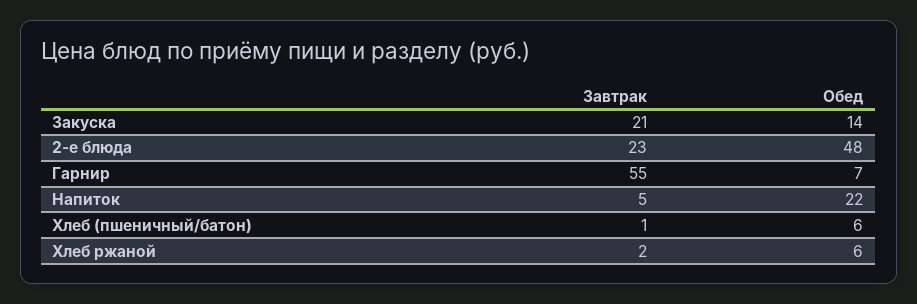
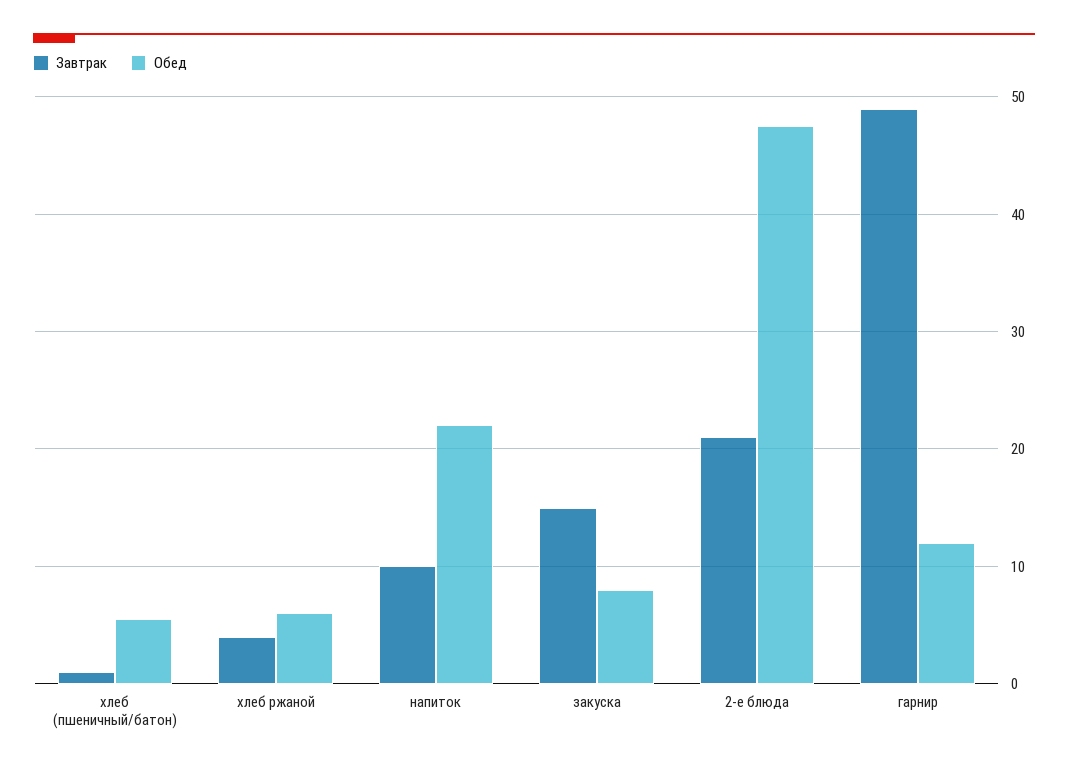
  {
    "Завтрак": {
-     "Закуска": 21,
+     "Закуска": 15,
-     "2-е блюда": 23,
+     "2-е блюда": 21,
-     "Гарнир": 55,
+     "Гарнир": 49,
-     "Напиток": 5,
+     "Напиток": 10,
      "Хлеб (пшеничный/батон)": 1,
-     "Хлеб ржаной": 2
+     "Хлеб ржаной": 4
    },
    "Обед": {
-     "Закуска": 14,
+     "Закуска": 8,
      "2-е блюда": 48,
-     "Гарнир": 7,
+     "Гарнир": 12,
      "Напиток": 22,
      "Хлеб (пшеничный/батон)": 6,
      "Хлеб ржаной": 6
    }
  }

